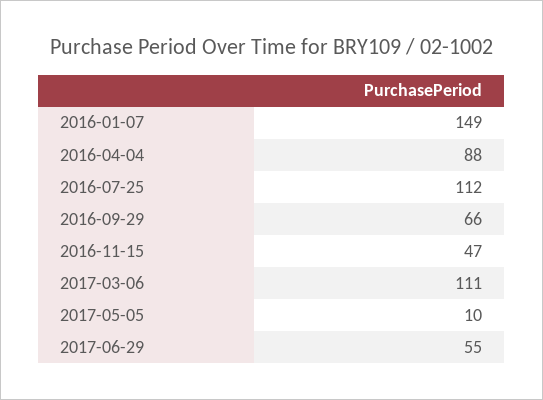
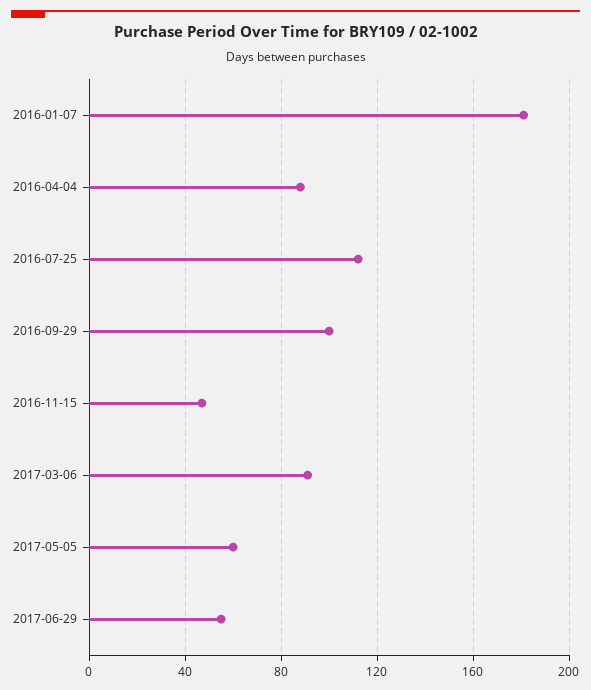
  {
-   "2016-01-07": 149,
+   "2016-01-07": 180,
    "2016-04-04": 88,
    "2016-07-25": 112,
-   "2016-09-29": 66,
+   "2016-09-29": 100,
    "2016-11-15": 47,
-   "2017-03-06": 111,
+   "2017-03-06": 90,
-   "2017-05-05": 10,
+   "2017-05-05": 60,
    "2017-06-29": 55
  }

